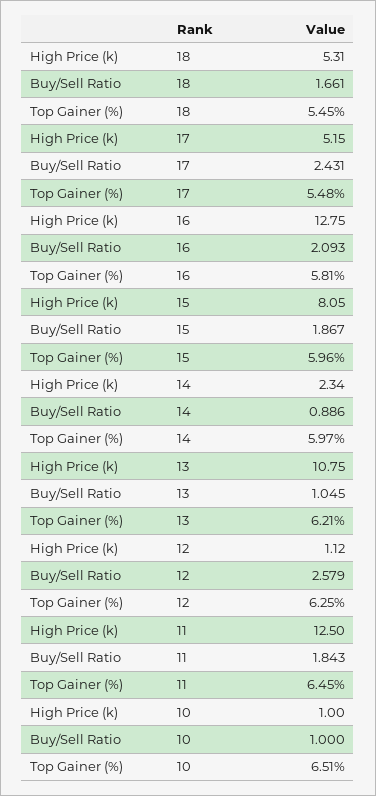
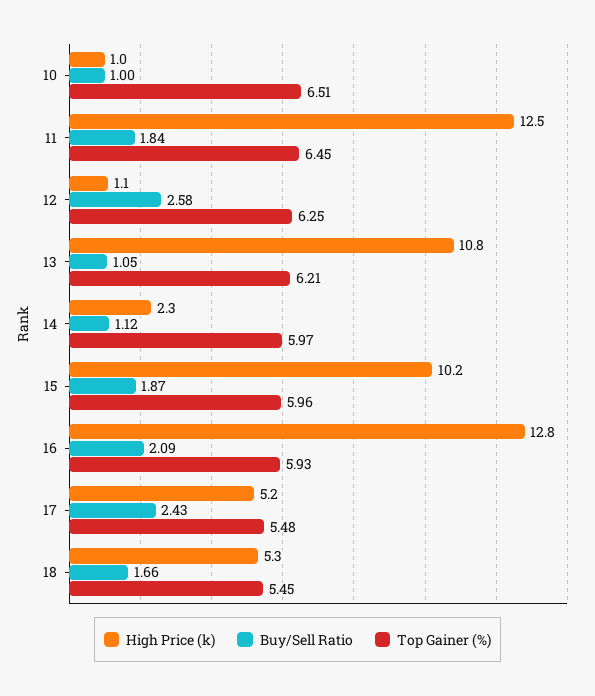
  {
    "High Price (k)": {
      "18": 5.31,
      "17": 5.15,
      "16": 12.75,
-     "15": 8.05,
+     "15": 10.2,
      "14": 2.34,
      "13": 10.75,
      "12": 1.12,
      "11": 12.5,
      "10": 1
    },
    "Buy/Sell Ratio": {
      "18": 1.661,
      "17": 2.431,
      "16": 2.093,
      "15": 1.867,
-     "14": 0.886,
+     "14": 1.12,
      "13": 1.045,
      "12": 2.579,
      "11": 1.843,
      "10": 1
    },
    "Top Gainer (%)": {
      "18": 5.45,
      "17": 5.48,
-     "16": 5.81,
+     "16": 5.93,
      "15": 5.96,
      "14": 5.97,
      "13": 6.21,
      "12": 6.25,
      "11": 6.45,
      "10": 6.51
    }
  }

